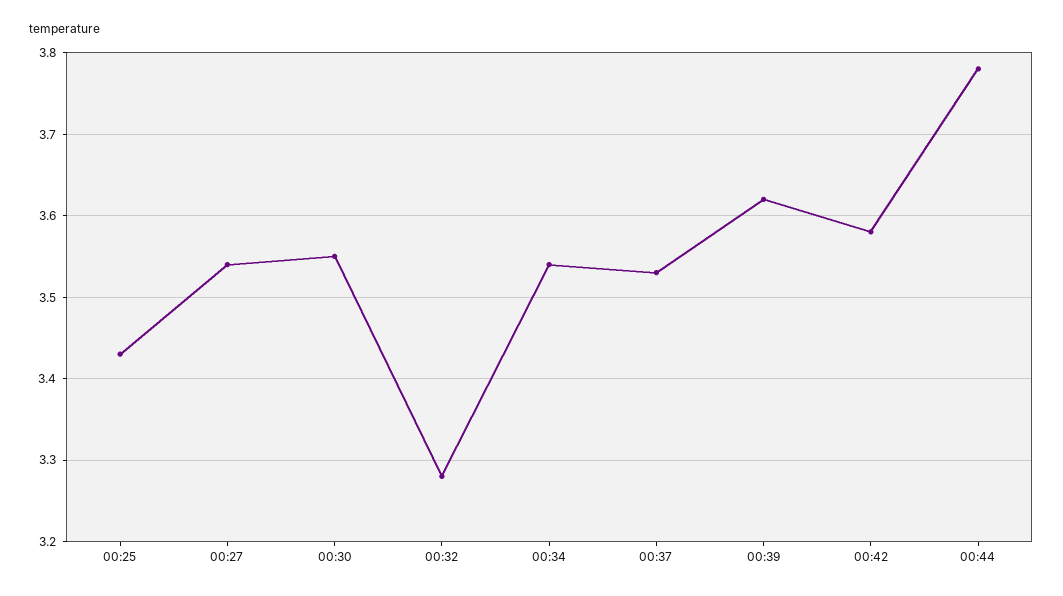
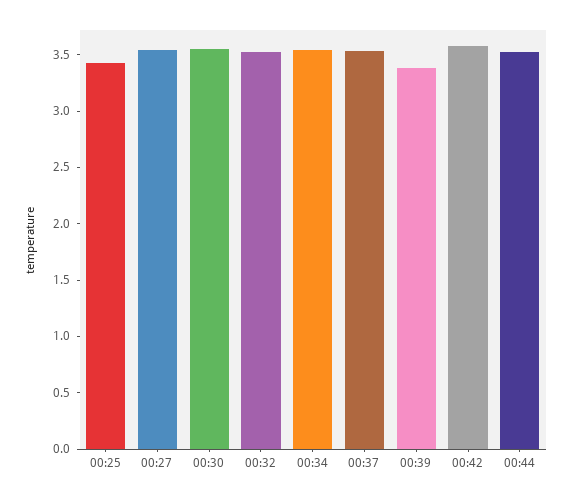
  {
    "00:25": 3.43,
    "00:27": 3.54,
    "00:30": 3.55,
-   "00:32": 3.28,
+   "00:32": 3.5,
    "00:34": 3.54,
    "00:37": 3.53,
-   "00:39": 3.62,
+   "00:39": 3.4,
    "00:42": 3.58,
-   "00:44": 3.78
+   "00:44": 3.5
  }

